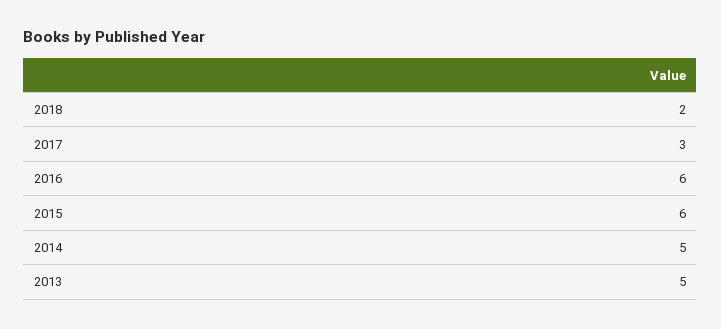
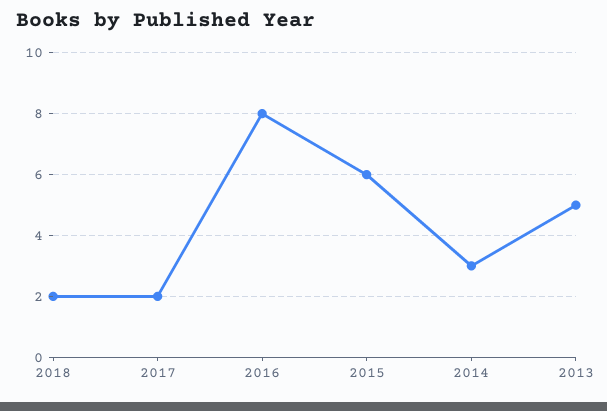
  {
    "2018": 2,
-   "2017": 3,
+   "2017": 2,
-   "2016": 6,
+   "2016": 8,
    "2015": 6,
-   "2014": 5,
+   "2014": 3,
    "2013": 5
  }

